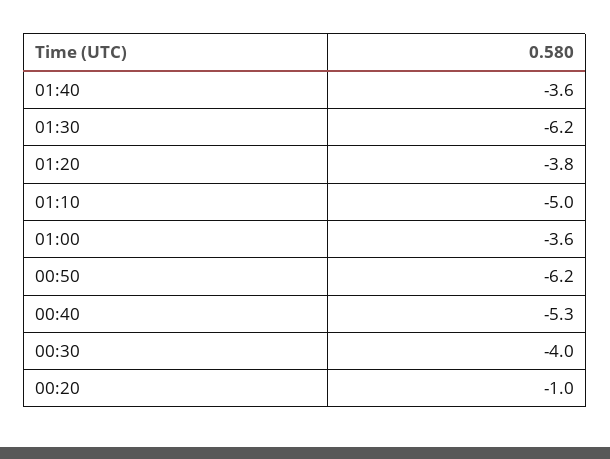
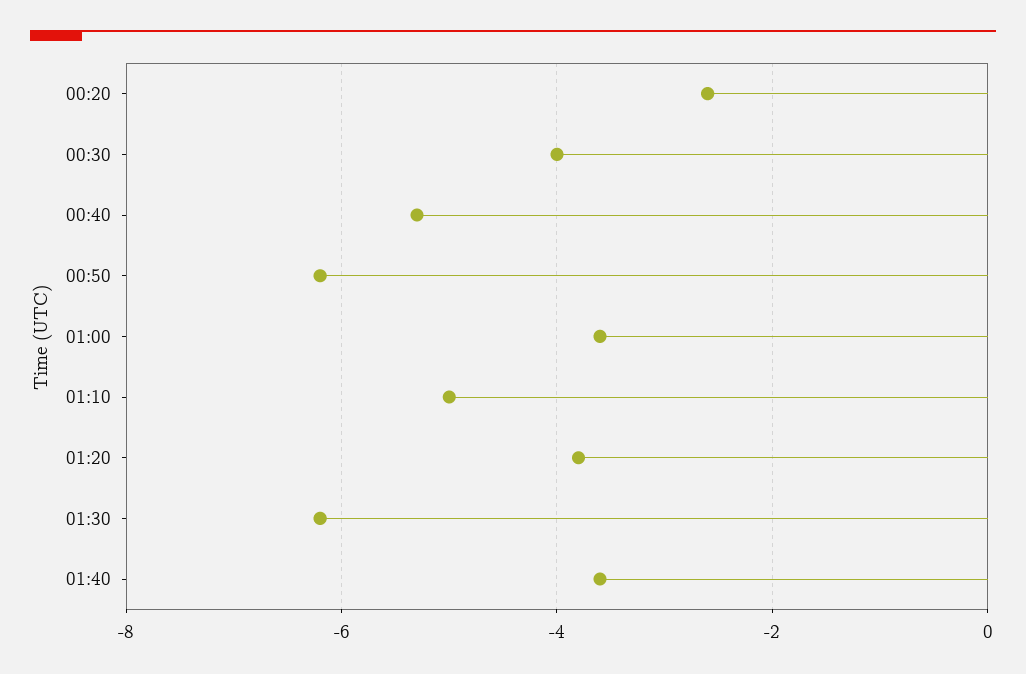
  {
    "01:40": -3.6,
    "01:30": -6.2,
    "01:20": -3.8,
    "01:10": -5,
    "01:00": -3.6,
    "00:50": -6.2,
    "00:40": -5.3,
    "00:30": -4,
-   "00:20": -1
+   "00:20": -2.5
  }

